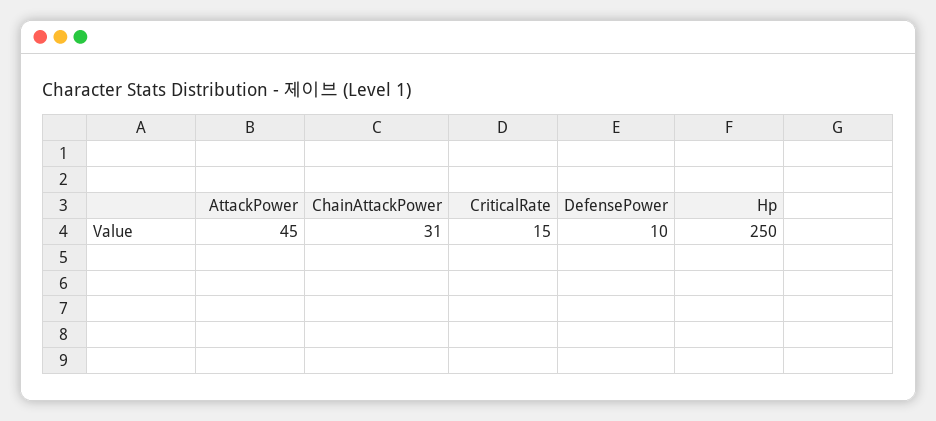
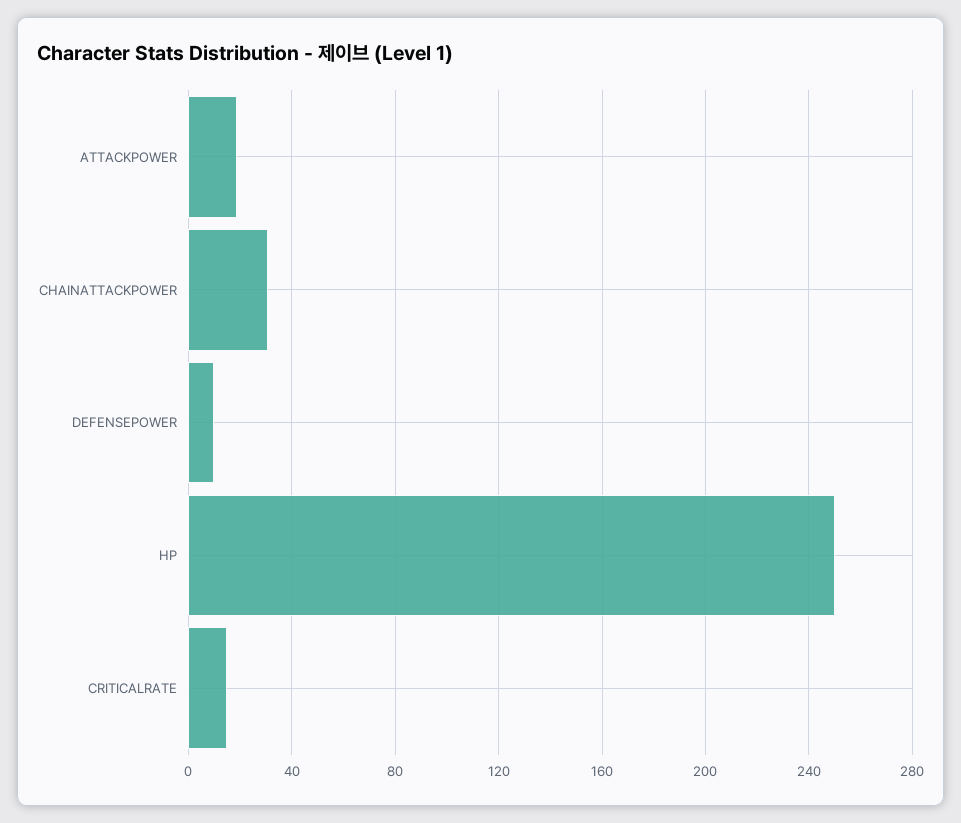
  {
-   "AttackPower": 45,
+   "AttackPower": 20,
    "ChainAttackPower": 31,
    "CriticalRate": 15,
    "DefensePower": 10,
    "Hp": 250
  }

